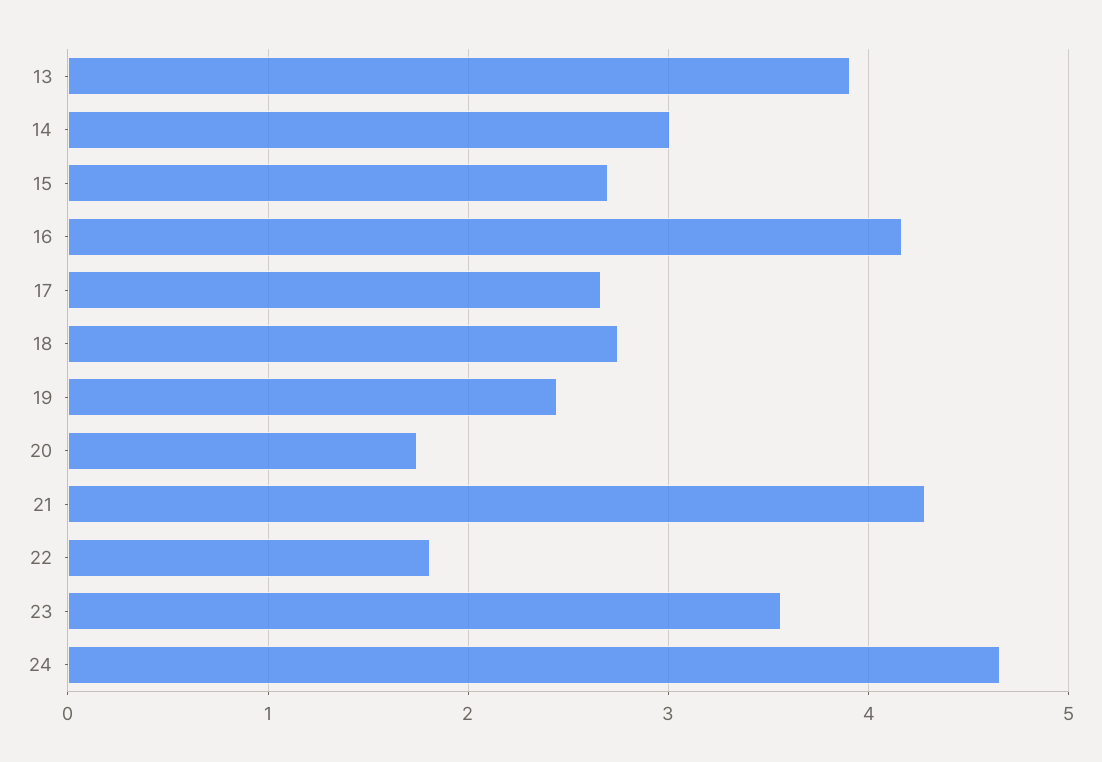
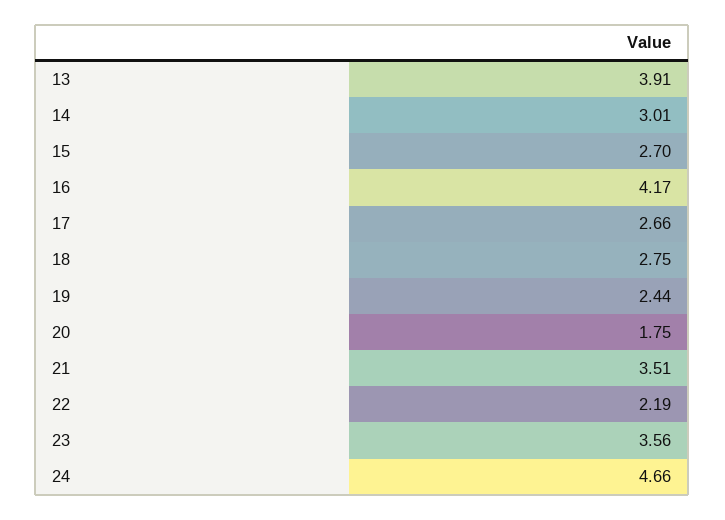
  {
    "13": 3.91,
    "14": 3.01,
    "15": 2.7,
    "16": 4.17,
    "17": 2.66,
    "18": 2.75,
    "19": 2.44,
    "20": 1.75,
-   "21": 4.3,
+   "21": 3.51,
-   "22": 1.8,
+   "22": 2.19,
    "23": 3.56,
    "24": 4.66
  }

